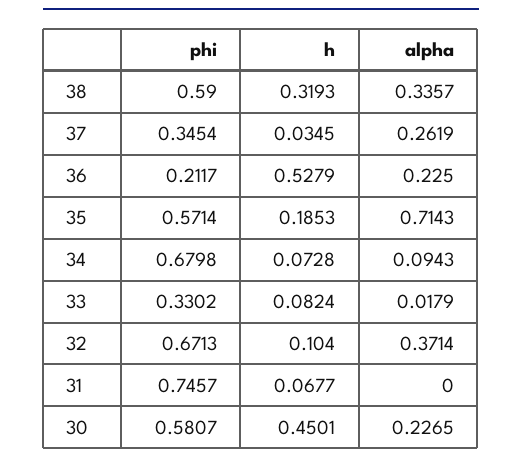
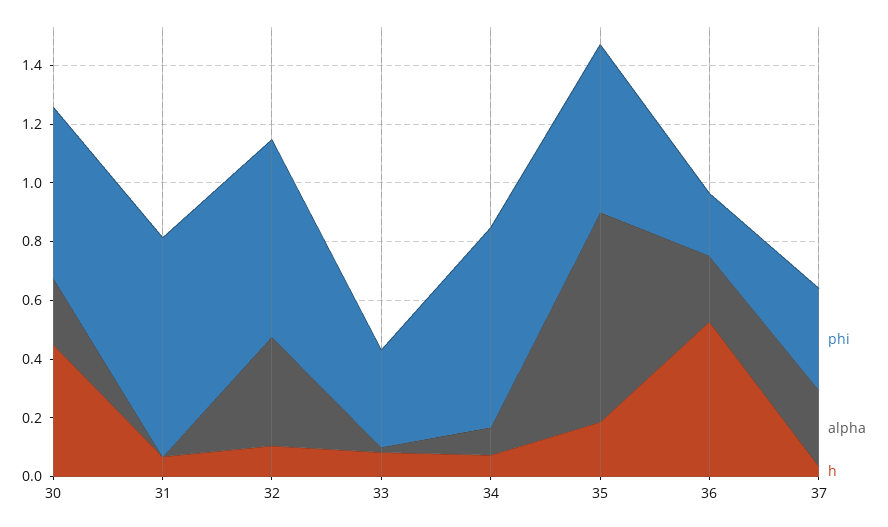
  {
    "phi": {
-     "38": 0.59,
      "37": 0.3454,
      "36": 0.2117,
      "35": 0.5714,
      "34": 0.6798,
      "33": 0.3302,
      "32": 0.6713,
      "31": 0.7457,
      "30": 0.5807
    },
    "h": {
-     "38": 0.3193,
      "37": 0.0345,
      "36": 0.5279,
      "35": 0.1853,
      "34": 0.0728,
      "33": 0.0824,
      "32": 0.104,
      "31": 0.0677,
      "30": 0.4501
    },
    "alpha": {
-     "38": 0.3357,
      "37": 0.2619,
      "36": 0.225,
      "35": 0.7143,
      "34": 0.0943,
      "33": 0.0179,
      "32": 0.3714,
      "31": 0,
      "30": 0.2265
    }
  }

